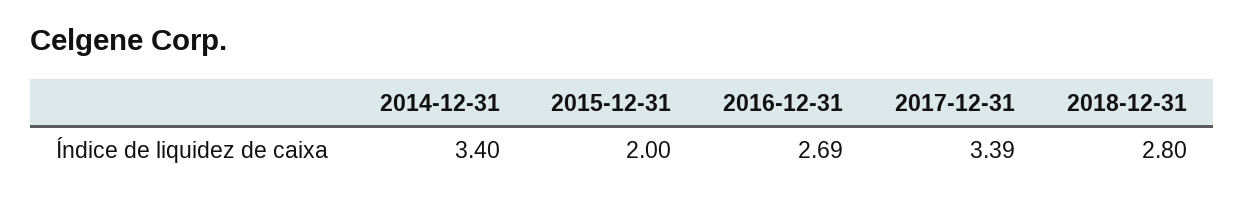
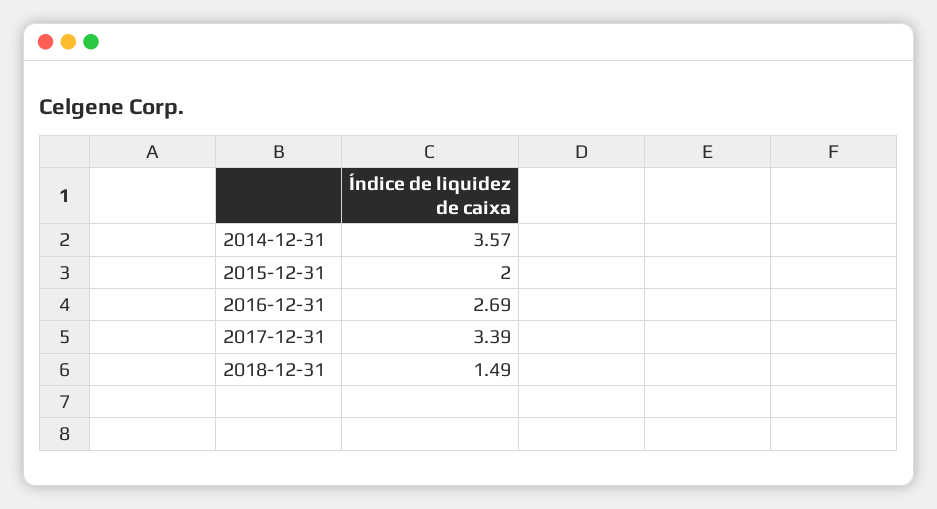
  {
-   "2014-12-31": 3.4,
+   "2014-12-31": 3.57,
    "2015-12-31": 2,
    "2016-12-31": 2.69,
    "2017-12-31": 3.39,
-   "2018-12-31": 2.8
+   "2018-12-31": 1.49
  }

